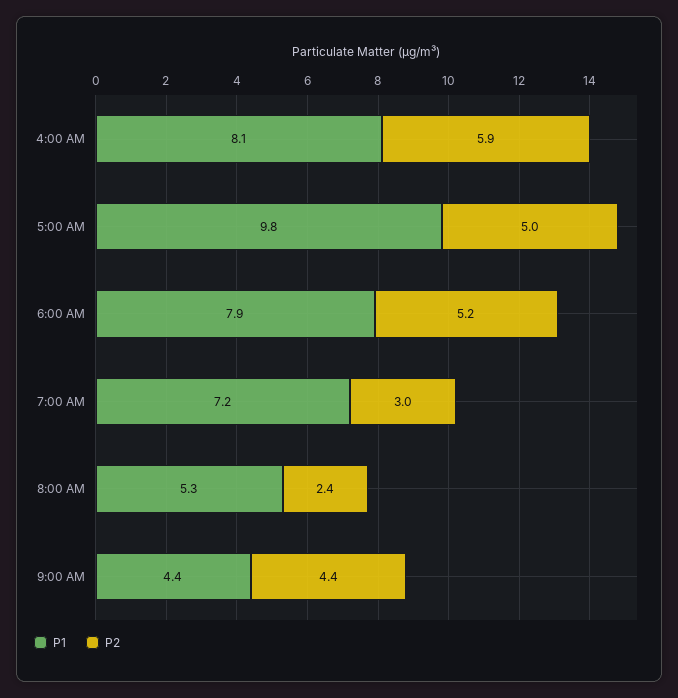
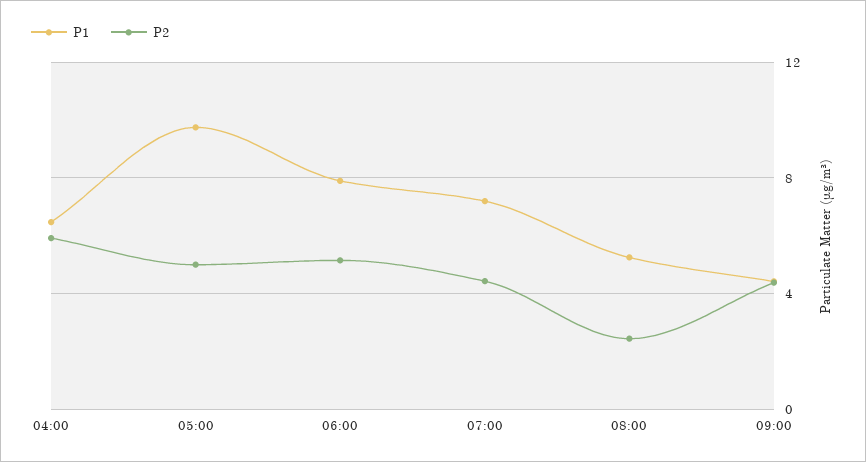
  {
    "P1": {
-     "4:00 AM": 8.1,
+     "4:00 AM": 6.5,
      "5:00 AM": 9.8,
      "6:00 AM": 7.9,
      "7:00 AM": 7.2,
      "8:00 AM": 5.3,
      "9:00 AM": 4.4
    },
    "P2": {
      "4:00 AM": 5.9,
      "5:00 AM": 5,
      "6:00 AM": 5.2,
-     "7:00 AM": 3,
+     "7:00 AM": 4.5,
      "8:00 AM": 2.4,
      "9:00 AM": 4.4
    }
  }

